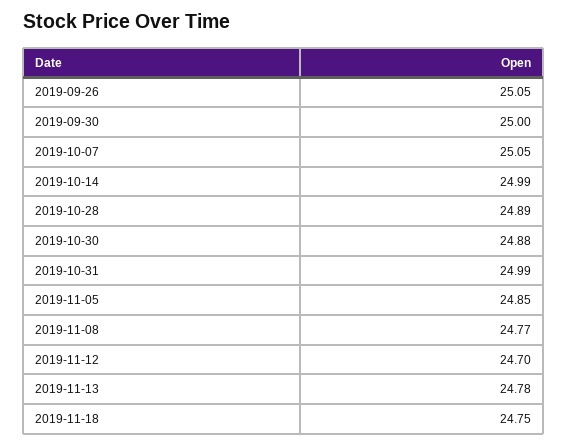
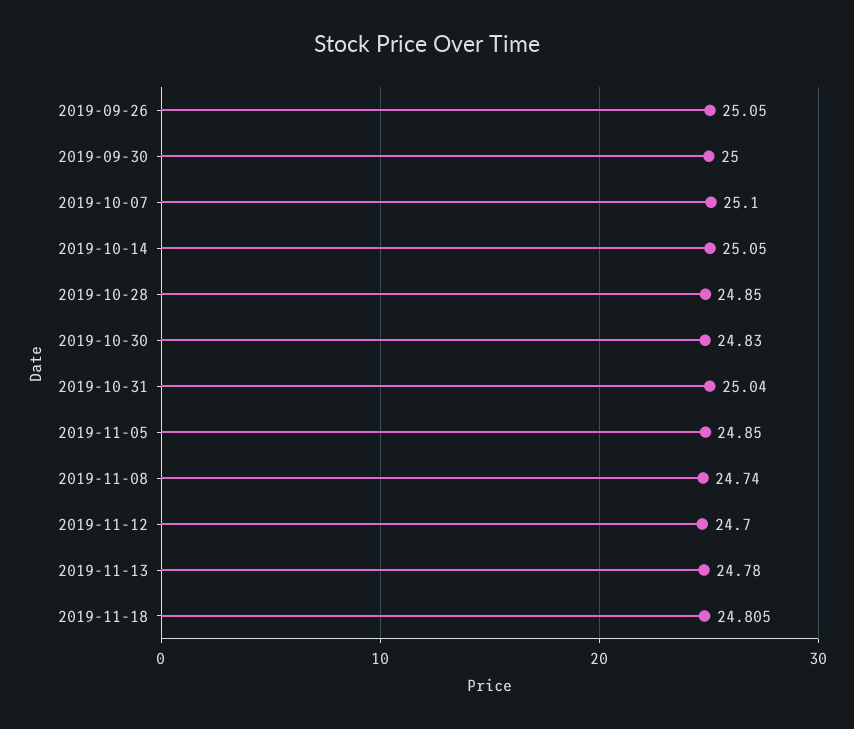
  {
    "2019-09-26": 25.05,
    "2019-09-30": 25,
-   "2019-10-07": 25.05,
+   "2019-10-07": 25.1,
-   "2019-10-14": 24.99,
+   "2019-10-14": 25.05,
-   "2019-10-28": 24.89,
+   "2019-10-28": 24.85,
-   "2019-10-30": 24.88,
+   "2019-10-30": 24.83,
-   "2019-10-31": 24.99,
+   "2019-10-31": 25.04,
    "2019-11-05": 24.85,
-   "2019-11-08": 24.77,
+   "2019-11-08": 24.74,
    "2019-11-12": 24.7,
    "2019-11-13": 24.78,
-   "2019-11-18": 24.75
+   "2019-11-18": 24.805
  }

